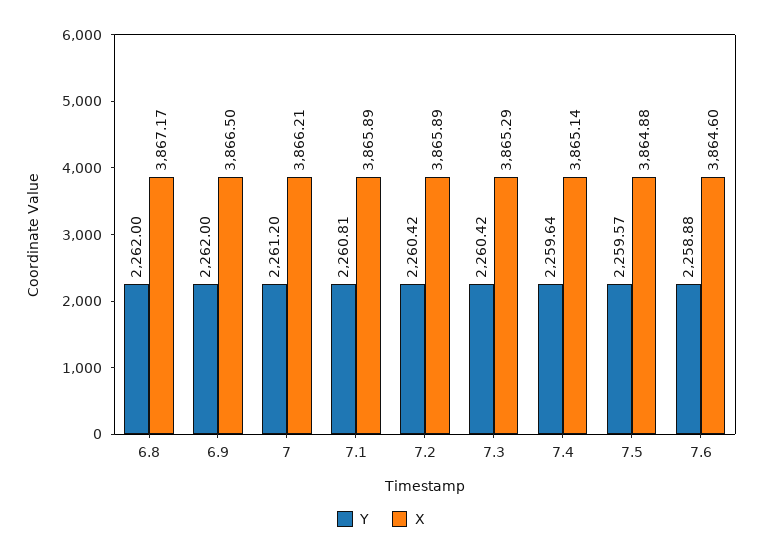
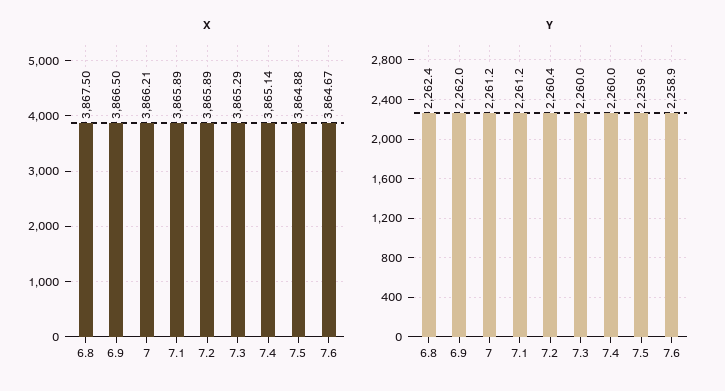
  {
    "Y": {
-     "6.8": 2262,
+     "6.8": 2262.4,
      "6.9": 2262,
      "7": 2261.2,
-     "7.1": 2260.81,
+     "7.1": 2261.2,
      "7.2": 2260.42,
-     "7.3": 2260.42,
+     "7.3": 2260,
-     "7.4": 2259.64,
+     "7.4": 2260,
      "7.5": 2259.57,
      "7.6": 2258.88
    },
    "X": {
-     "6.8": 3867.17,
+     "6.8": 3867.5,
      "6.9": 3866.5,
      "7": 3866.21,
      "7.1": 3865.89,
      "7.2": 3865.89,
      "7.3": 3865.29,
      "7.4": 3865.14,
      "7.5": 3864.88,
-     "7.6": 3864.6
+     "7.6": 3864.67
    }
  }

